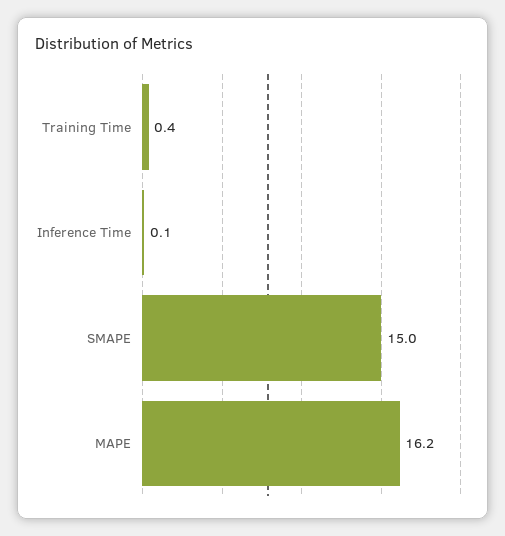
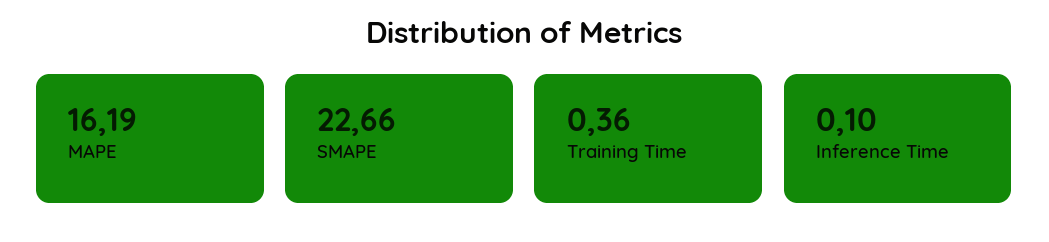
  {
    "Training Time": 0.36,
    "Inference Time": 0.1,
-   "SMAPE": 15,
+   "SMAPE": 22.66,
    "MAPE": 16.19
  }

